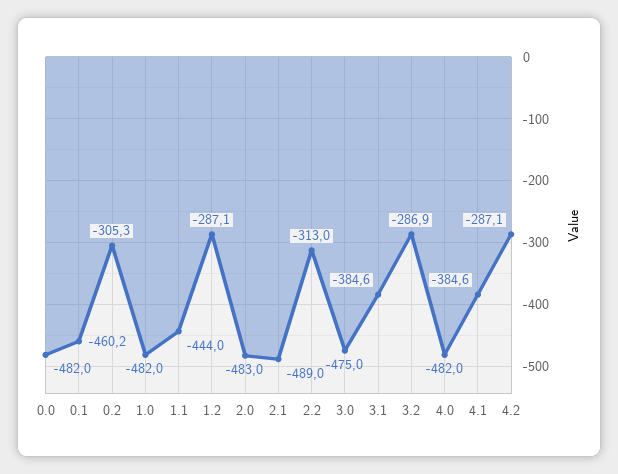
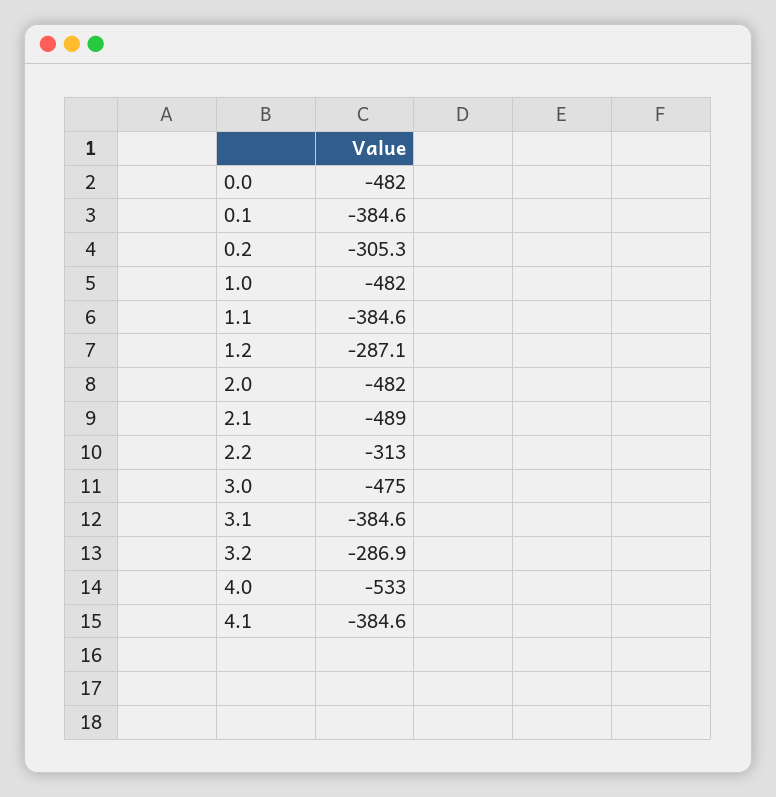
  {
    "0.0": -482,
-   "0.1": -460.2,
+   "0.1": -384.6,
    "0.2": -305.3,
    "1.0": -482,
-   "1.1": -444,
+   "1.1": -384.6,
    "1.2": -287.1,
-   "2.0": -483,
+   "2.0": -482,
    "2.1": -489,
    "2.2": -313,
    "3.0": -475,
    "3.1": -384.6,
    "3.2": -286.9,
-   "4.0": -482,
+   "4.0": -533,
-   "4.1": -384.6,
+   "4.1": -384.6
-   "4.2": -287.1
  }

